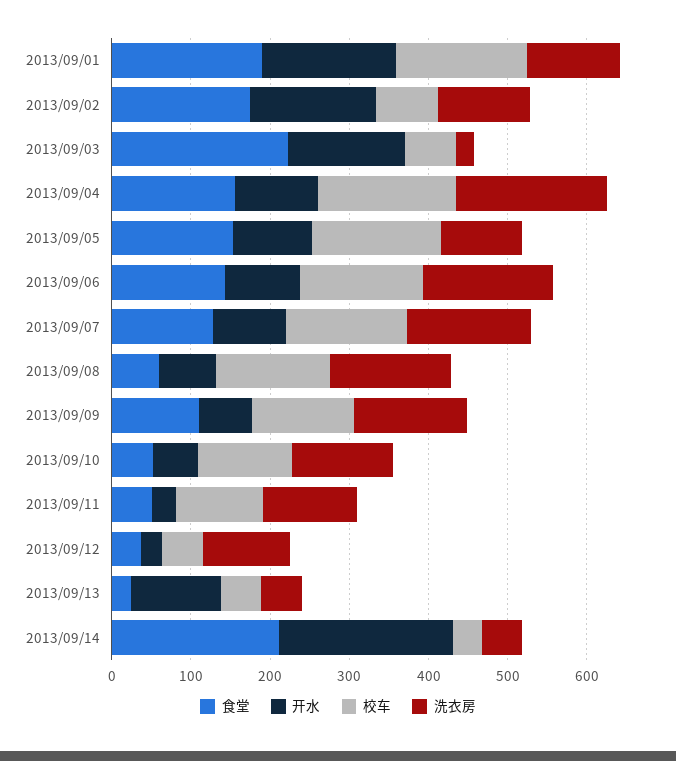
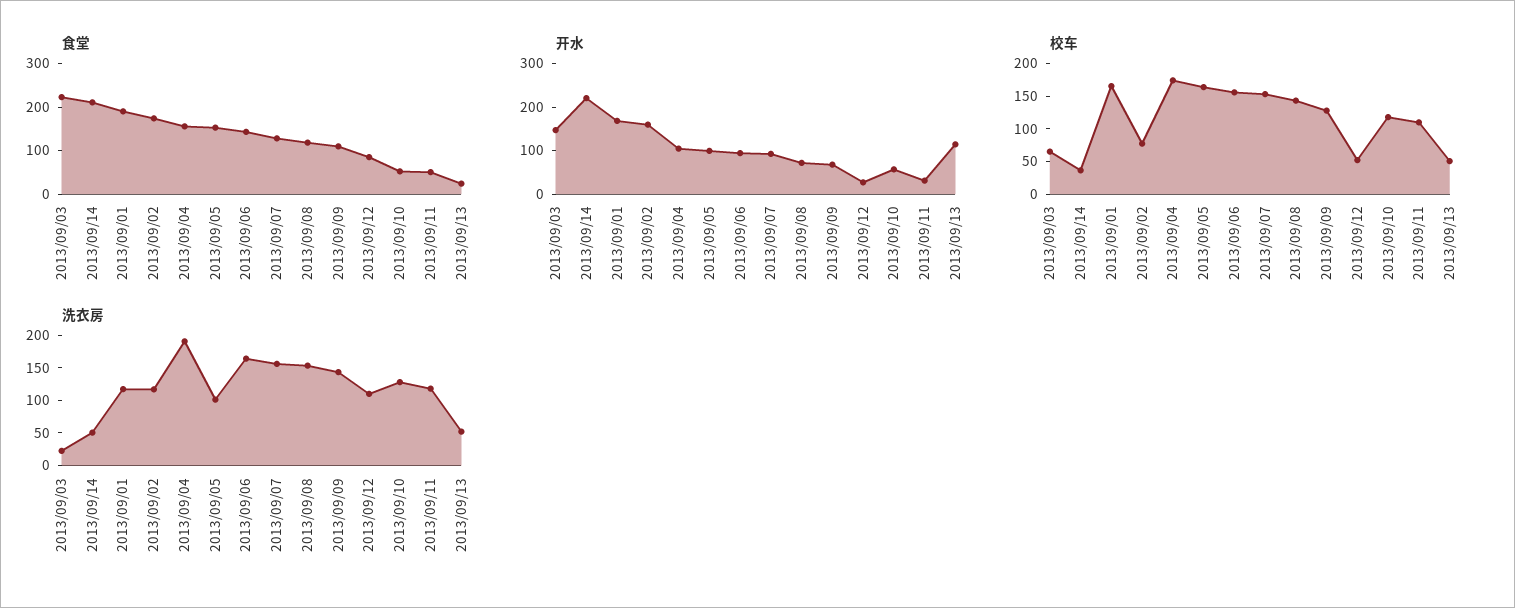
  {
    "食堂": {
      "2013/09/01": 200,
      "2013/09/02": 180,
      "2013/09/03": 220,
      "2013/09/04": 160,
      "2013/09/05": 160,
      "2013/09/06": 140,
      "2013/09/07": 120,
-     "2013/09/08": 60,
+     "2013/09/08": 120,
      "2013/09/09": 100,
      "2013/09/10": 60,
      "2013/09/11": 60,
-     "2013/09/12": 40,
+     "2013/09/12": 80,
      "2013/09/13": 20,
      "2013/09/14": 220
    },
    "开水": {
      "2013/09/01": 160,
      "2013/09/02": 160,
      "2013/09/03": 140,
      "2013/09/04": 100,
      "2013/09/05": 100,
      "2013/09/06": 100,
      "2013/09/07": 100,
      "2013/09/08": 80,
      "2013/09/09": 60,
      "2013/09/10": 60,
      "2013/09/11": 40,
      "2013/09/12": 20,
      "2013/09/13": 120,
      "2013/09/14": 220
    },
    "校车": {
      "2013/09/01": 160,
      "2013/09/02": 80,
      "2013/09/03": 60,
      "2013/09/04": 180,
      "2013/09/05": 160,
      "2013/09/06": 160,
      "2013/09/07": 160,
      "2013/09/08": 140,
      "2013/09/09": 120,
      "2013/09/10": 120,
      "2013/09/11": 100,
      "2013/09/12": 60,
      "2013/09/13": 60,
      "2013/09/14": 40
    },
    "洗衣房": {
      "2013/09/01": 120,
      "2013/09/02": 120,
      "2013/09/03": 20,
      "2013/09/04": 200,
      "2013/09/05": 100,
      "2013/09/06": 160,
      "2013/09/07": 160,
      "2013/09/08": 160,
      "2013/09/09": 140,
      "2013/09/10": 120,
      "2013/09/11": 120,
      "2013/09/12": 100,
      "2013/09/13": 60,
      "2013/09/14": 60
    }
  }

